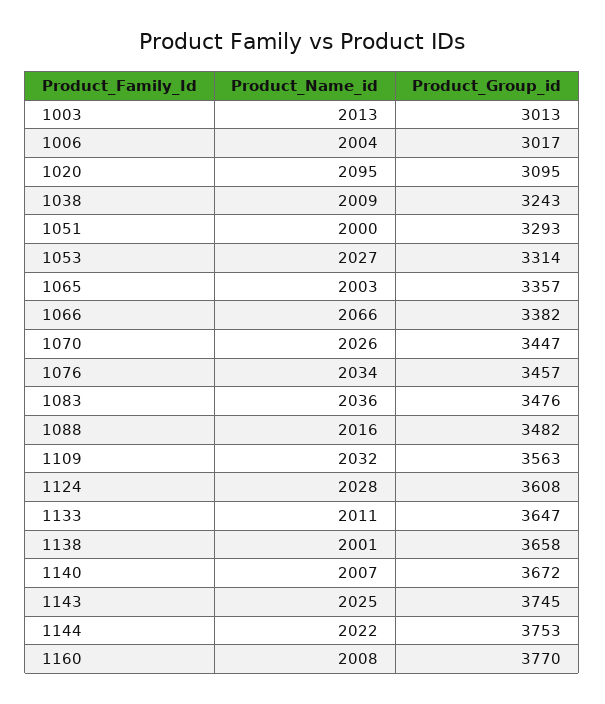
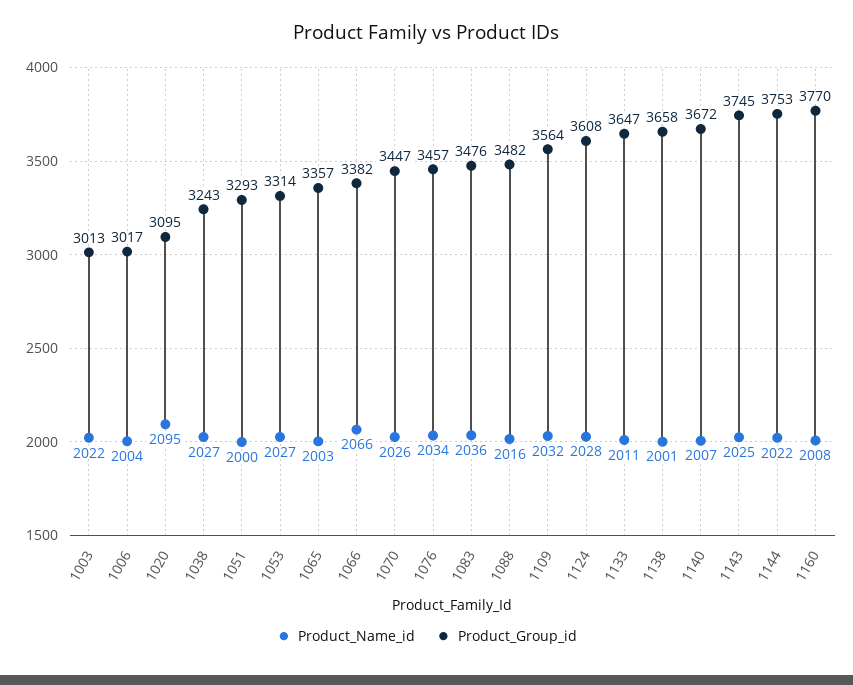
  {
    "Product_Name_id": {
-     "1003": 2013,
+     "1003": 2022,
      "1006": 2004,
      "1020": 2095,
-     "1038": 2009,
+     "1038": 2027,
      "1051": 2000,
      "1053": 2027,
      "1065": 2003,
      "1066": 2066,
      "1070": 2026,
      "1076": 2034,
      "1083": 2036,
      "1088": 2016,
      "1109": 2032,
      "1124": 2028,
      "1133": 2011,
      "1138": 2001,
      "1140": 2007,
      "1143": 2025,
      "1144": 2022,
      "1160": 2008
    },
    "Product_Group_id": {
      "1003": 3013,
      "1006": 3017,
      "1020": 3095,
      "1038": 3243,
      "1051": 3293,
      "1053": 3314,
      "1065": 3357,
      "1066": 3382,
      "1070": 3447,
      "1076": 3457,
      "1083": 3476,
      "1088": 3482,
-     "1109": 3563,
+     "1109": 3564,
      "1124": 3608,
      "1133": 3647,
      "1138": 3658,
      "1140": 3672,
      "1143": 3745,
      "1144": 3753,
      "1160": 3770
    }
  }

